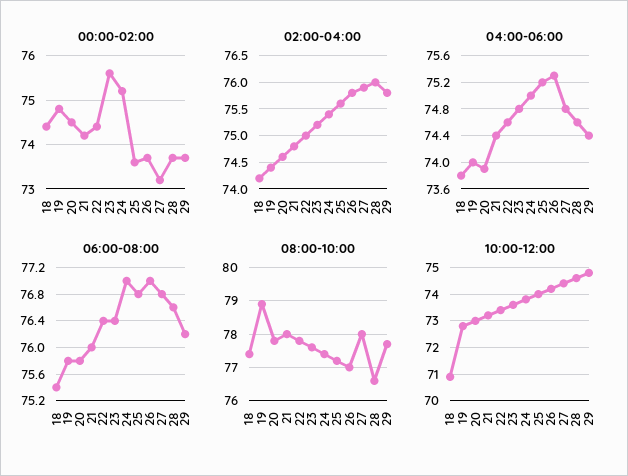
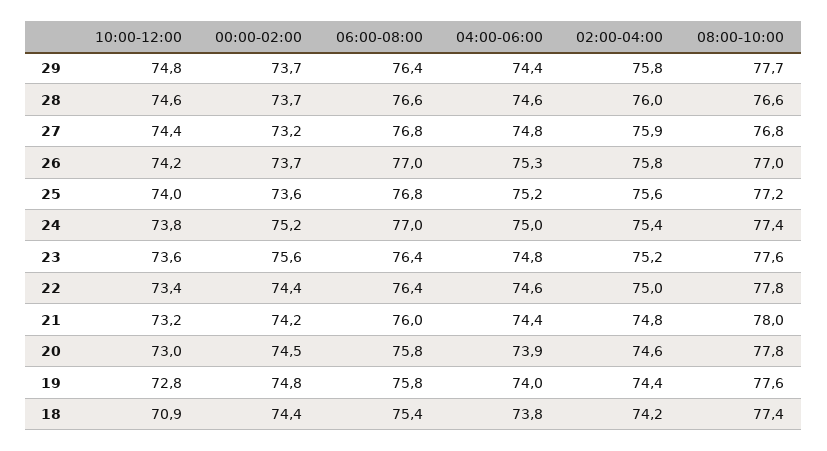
  {
    "00:00-02:00": {
      "18": 74.4,
      "19": 74.8,
      "20": 74.5,
      "21": 74.2,
      "22": 74.4,
      "23": 75.6,
      "24": 75.2,
      "25": 73.6,
      "26": 73.7,
      "27": 73.2,
      "28": 73.7,
      "29": 73.7
    },
    "02:00-04:00": {
      "18": 74.2,
      "19": 74.4,
      "20": 74.6,
      "21": 74.8,
      "22": 75,
      "23": 75.2,
      "24": 75.4,
      "25": 75.6,
      "26": 75.8,
      "27": 75.9,
      "28": 76,
      "29": 75.8
    },
    "04:00-06:00": {
      "18": 73.8,
      "19": 74,
      "20": 73.9,
      "21": 74.4,
      "22": 74.6,
      "23": 74.8,
      "24": 75,
      "25": 75.2,
      "26": 75.3,
      "27": 74.8,
      "28": 74.6,
      "29": 74.4
    },
    "06:00-08:00": {
      "18": 75.4,
      "19": 75.8,
      "20": 75.8,
      "21": 76,
      "22": 76.4,
      "23": 76.4,
      "24": 77,
      "25": 76.8,
      "26": 77,
      "27": 76.8,
      "28": 76.6,
-     "29": 76.2
+     "29": 76.4
    },
    "08:00-10:00": {
      "18": 77.4,
-     "19": 79,
+     "19": 77.6,
      "20": 77.8,
      "21": 78,
      "22": 77.8,
      "23": 77.6,
      "24": 77.4,
      "25": 77.2,
      "26": 77,
-     "27": 78,
+     "27": 76.8,
      "28": 76.6,
      "29": 77.7
    },
    "10:00-12:00": {
      "18": 70.9,
      "19": 72.8,
      "20": 73,
      "21": 73.2,
      "22": 73.4,
      "23": 73.6,
      "24": 73.8,
      "25": 74,
      "26": 74.2,
      "27": 74.4,
      "28": 74.6,
      "29": 74.8
    }
  }

